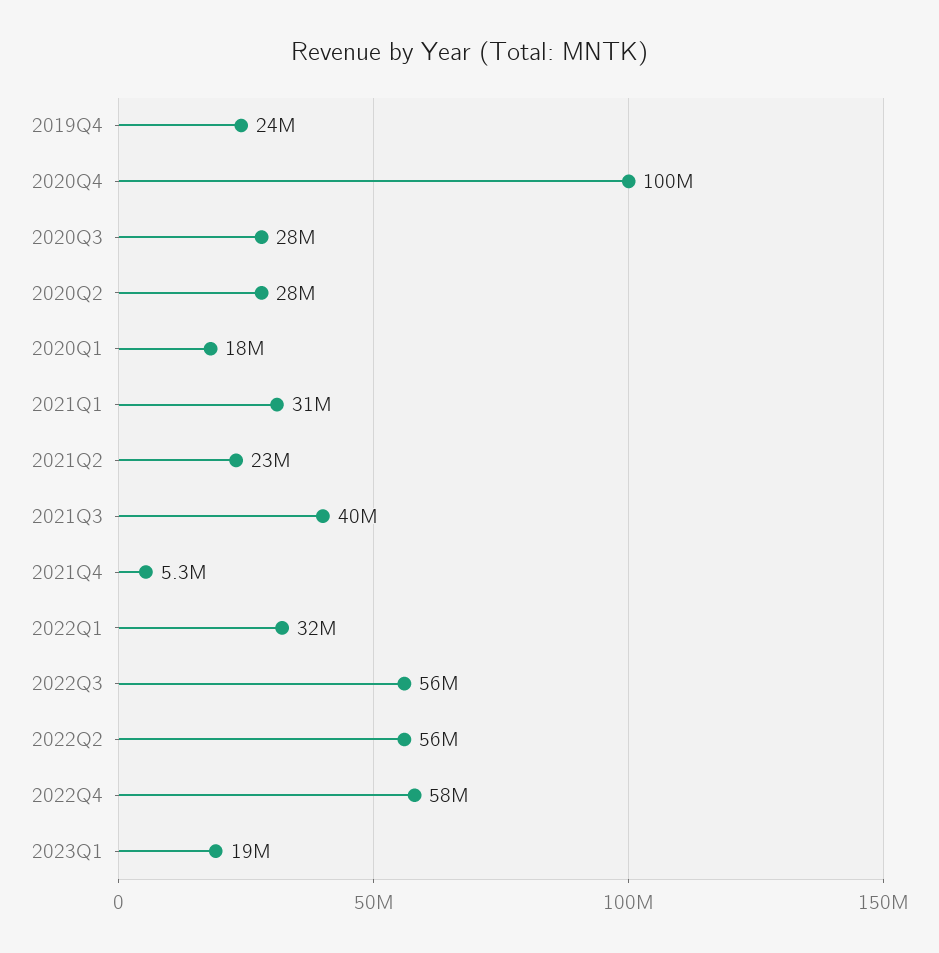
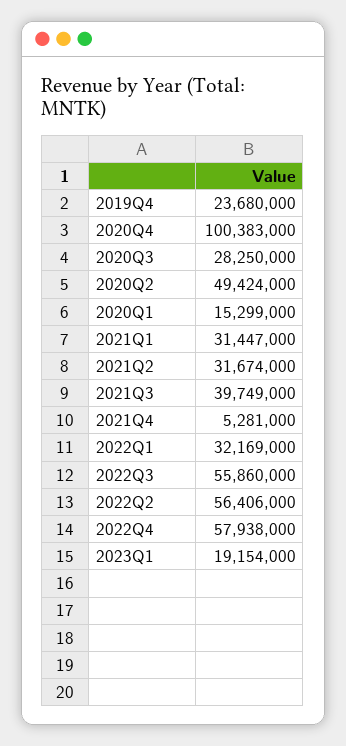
  {
    "2019Q4": 23680000,
    "2020Q4": 100383000,
    "2020Q3": 28250000,
-   "2020Q2": 28000000,
+   "2020Q2": 49424000,
-   "2020Q1": 18000000,
+   "2020Q1": 15299000,
    "2021Q1": 31447000,
-   "2021Q2": 23000000,
+   "2021Q2": 31674000,
    "2021Q3": 39749000,
    "2021Q4": 5281000,
    "2022Q1": 32169000,
    "2022Q3": 55860000,
    "2022Q2": 56406000,
    "2022Q4": 57938000,
    "2023Q1": 19154000
  }

